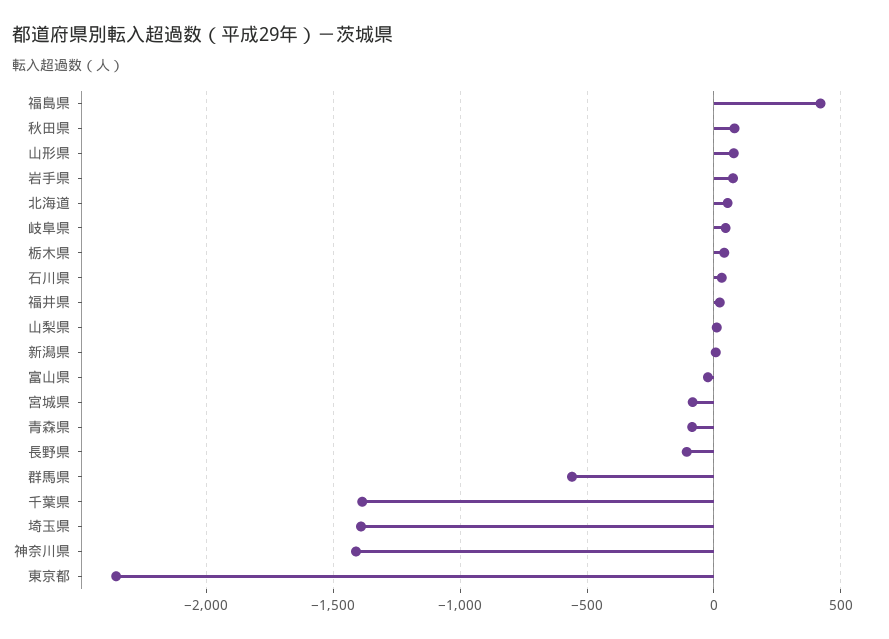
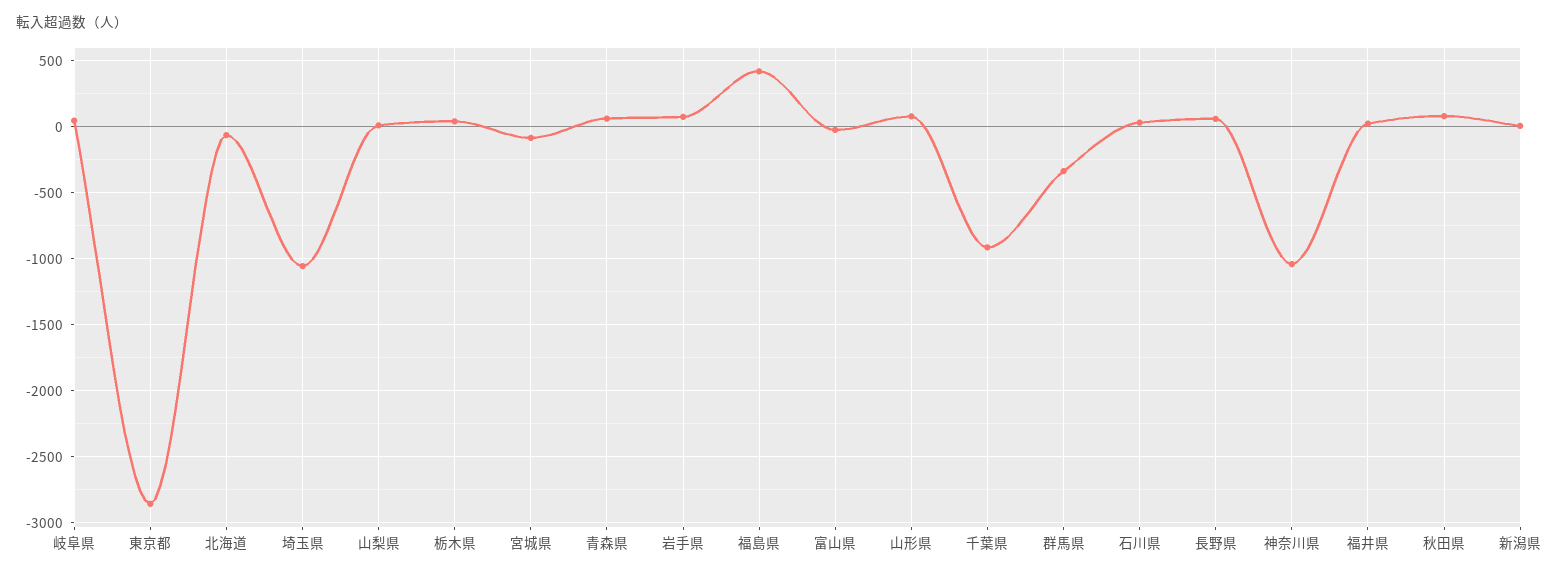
  {
    "福島県": 400,
    "秋田県": 100,
    "山形県": 100,
    "岩手県": 100,
-   "北海道": 50,
+   "北海道": -50,
    "岐阜県": 50,
    "栃木県": 50,
    "石川県": 50,
    "福井県": 0,
    "山梨県": 0,
    "新潟県": 0,
    "富山県": 0,
    "宮城県": -100,
-   "青森県": -100,
+   "青森県": 50,
-   "長野県": -100,
+   "長野県": 50,
-   "群馬県": -550,
+   "群馬県": -350,
-   "千葉県": -1400,
+   "千葉県": -900,
-   "埼玉県": -1400,
+   "埼玉県": -1050,
-   "神奈川県": -1400,
+   "神奈川県": -1050,
-   "東京都": -2350
+   "東京都": -2850
  }

